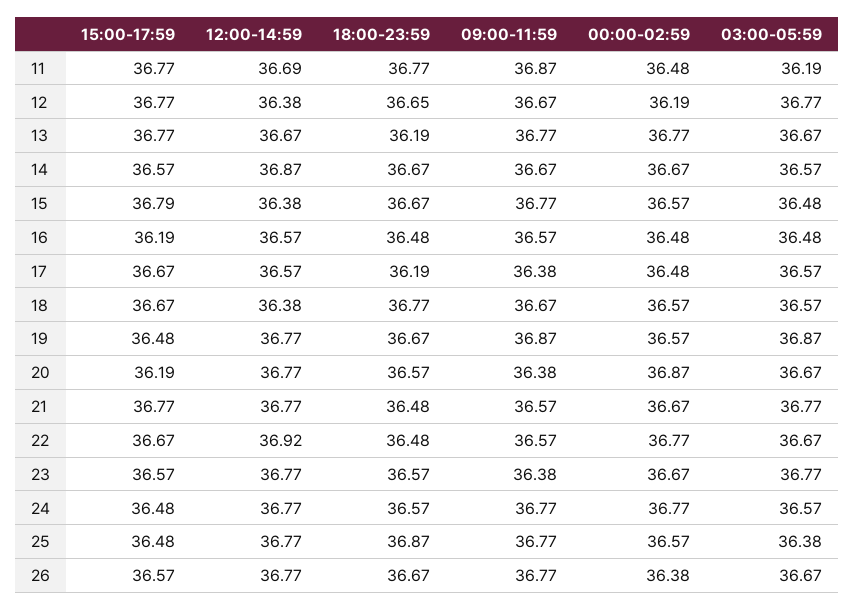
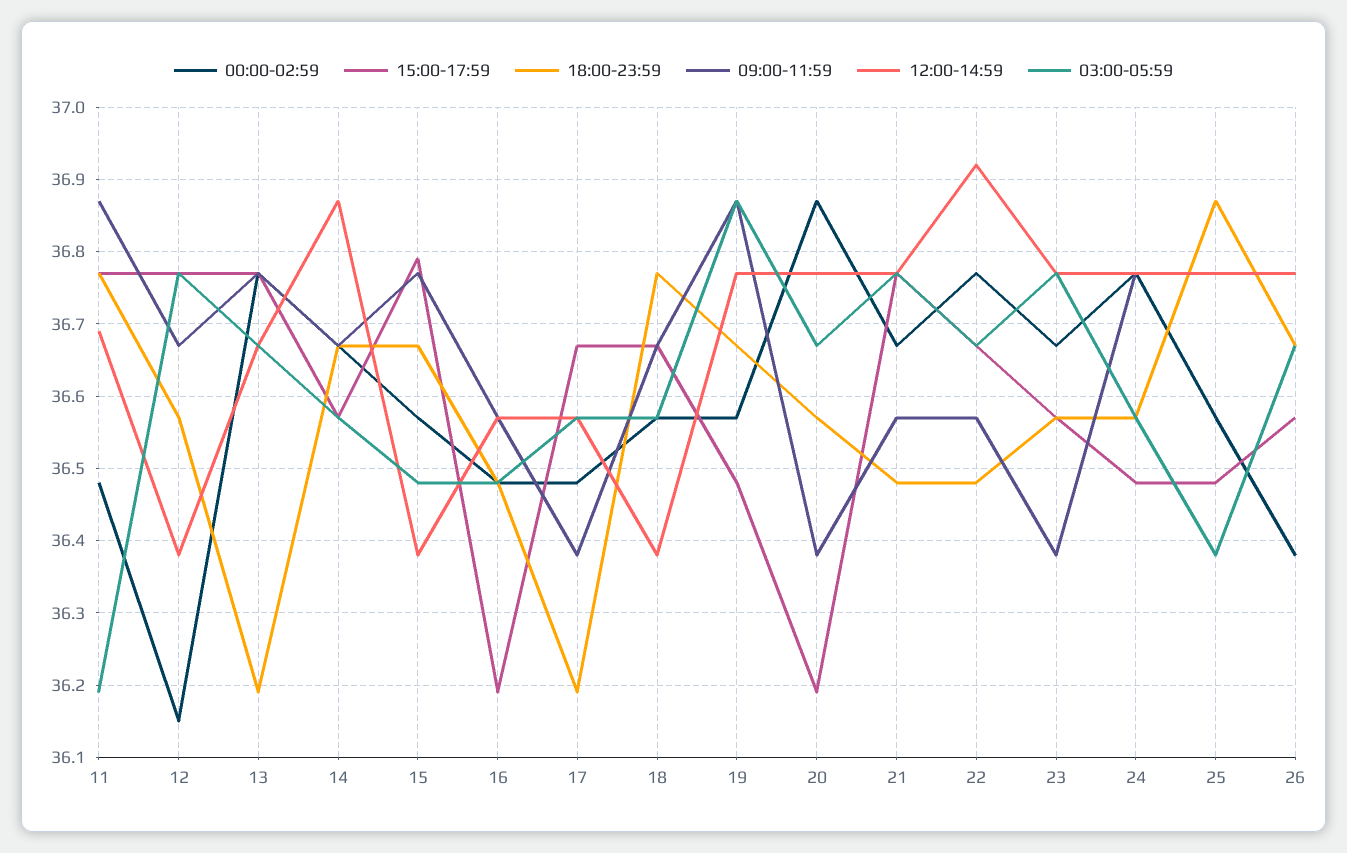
  {
    "15:00-17:59": {
      "11": 36.77,
      "12": 36.77,
      "13": 36.77,
      "14": 36.57,
      "15": 36.79,
      "16": 36.19,
      "17": 36.67,
      "18": 36.67,
      "19": 36.48,
      "20": 36.19,
      "21": 36.77,
      "22": 36.67,
      "23": 36.57,
      "24": 36.48,
      "25": 36.48,
      "26": 36.57
    },
    "12:00-14:59": {
      "11": 36.69,
      "12": 36.38,
      "13": 36.67,
      "14": 36.87,
      "15": 36.38,
      "16": 36.57,
      "17": 36.57,
      "18": 36.38,
      "19": 36.77,
      "20": 36.77,
      "21": 36.77,
      "22": 36.92,
      "23": 36.77,
      "24": 36.77,
      "25": 36.77,
      "26": 36.77
    },
    "18:00-23:59": {
      "11": 36.77,
-     "12": 36.65,
+     "12": 36.57,
      "13": 36.19,
      "14": 36.67,
      "15": 36.67,
      "16": 36.48,
      "17": 36.19,
      "18": 36.77,
      "19": 36.67,
      "20": 36.57,
      "21": 36.48,
      "22": 36.48,
      "23": 36.57,
      "24": 36.57,
      "25": 36.87,
      "26": 36.67
    },
    "09:00-11:59": {
      "11": 36.87,
      "12": 36.67,
      "13": 36.77,
      "14": 36.67,
      "15": 36.77,
      "16": 36.57,
      "17": 36.38,
      "18": 36.67,
      "19": 36.87,
      "20": 36.38,
      "21": 36.57,
      "22": 36.57,
      "23": 36.38,
      "24": 36.77,
      "25": 36.77,
      "26": 36.77
    },
    "00:00-02:59": {
      "11": 36.48,
-     "12": 36.19,
+     "12": 36.15,
      "13": 36.77,
      "14": 36.67,
      "15": 36.57,
      "16": 36.48,
      "17": 36.48,
      "18": 36.57,
      "19": 36.57,
      "20": 36.87,
      "21": 36.67,
      "22": 36.77,
      "23": 36.67,
      "24": 36.77,
      "25": 36.57,
      "26": 36.38
    },
    "03:00-05:59": {
      "11": 36.19,
      "12": 36.77,
      "13": 36.67,
      "14": 36.57,
      "15": 36.48,
      "16": 36.48,
      "17": 36.57,
      "18": 36.57,
      "19": 36.87,
      "20": 36.67,
      "21": 36.77,
      "22": 36.67,
      "23": 36.77,
      "24": 36.57,
      "25": 36.38,
      "26": 36.67
    }
  }

